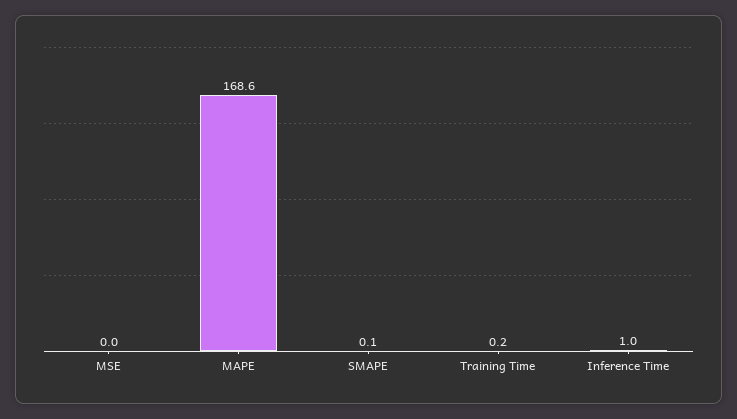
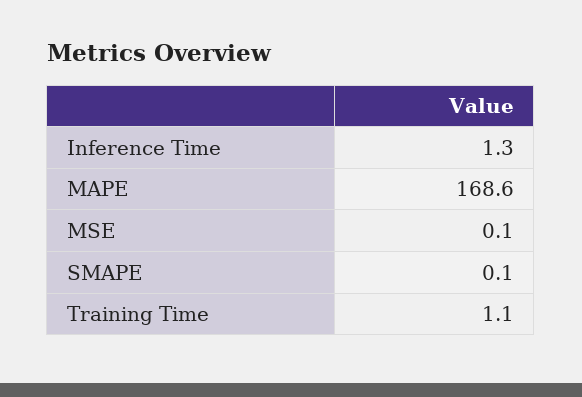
  {
-   "MSE": 0,
+   "MSE": 0.1,
    "MAPE": 168.6,
    "SMAPE": 0.1,
-   "Training Time": 0.2,
+   "Training Time": 1.1,
-   "Inference Time": 1
+   "Inference Time": 1.3
  }

